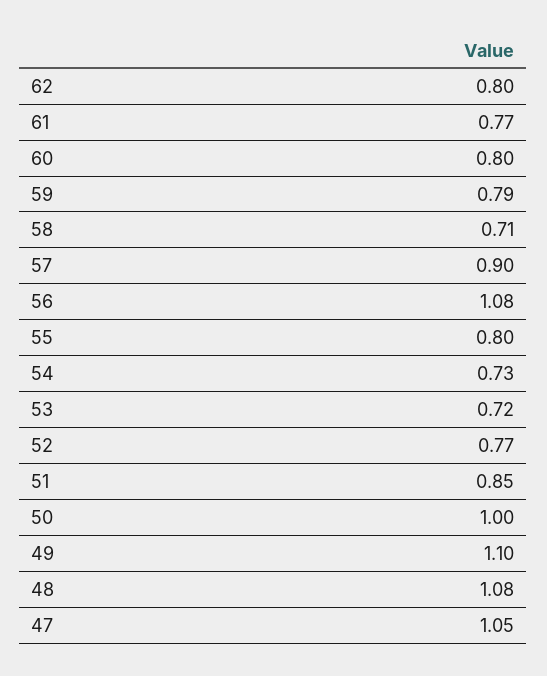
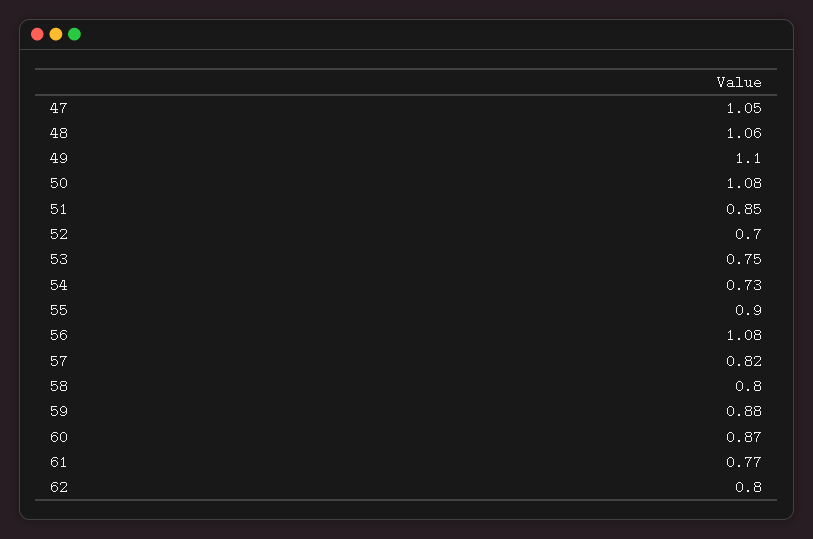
  {
    "62": 0.8,
    "61": 0.77,
-   "60": 0.8,
+   "60": 0.87,
-   "59": 0.79,
+   "59": 0.88,
-   "58": 0.71,
+   "58": 0.8,
-   "57": 0.9,
+   "57": 0.82,
    "56": 1.08,
-   "55": 0.8,
+   "55": 0.9,
    "54": 0.73,
-   "53": 0.72,
+   "53": 0.75,
-   "52": 0.77,
+   "52": 0.7,
    "51": 0.85,
-   "50": 1,
+   "50": 1.08,
    "49": 1.1,
-   "48": 1.08,
+   "48": 1.06,
    "47": 1.05
  }

